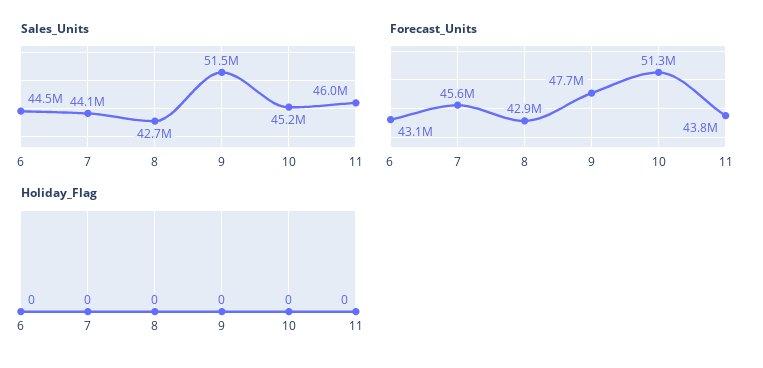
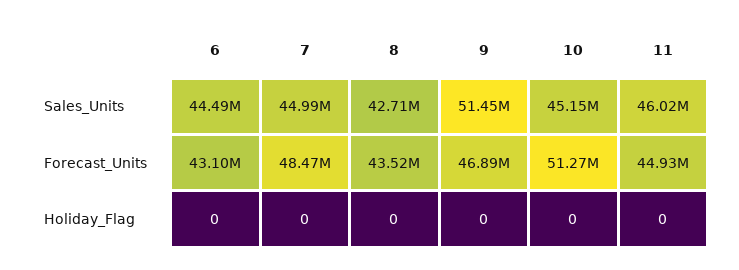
  {
    "Sales_Units": {
      "6": 44490000,
-     "7": 44100000,
+     "7": 44990000,
      "8": 42710000,
      "9": 51450000,
      "10": 45150000,
      "11": 46020000
    },
    "Forecast_Units": {
      "6": 43100000,
-     "7": 45600000,
+     "7": 48470000,
-     "8": 42900000,
+     "8": 43520000,
-     "9": 47700000,
+     "9": 46890000,
      "10": 51270000,
-     "11": 43800000
+     "11": 44930000
    },
    "Holiday_Flag": {
      "6": 0,
      "7": 0,
      "8": 0,
      "9": 0,
      "10": 0,
      "11": 0
    }
  }

